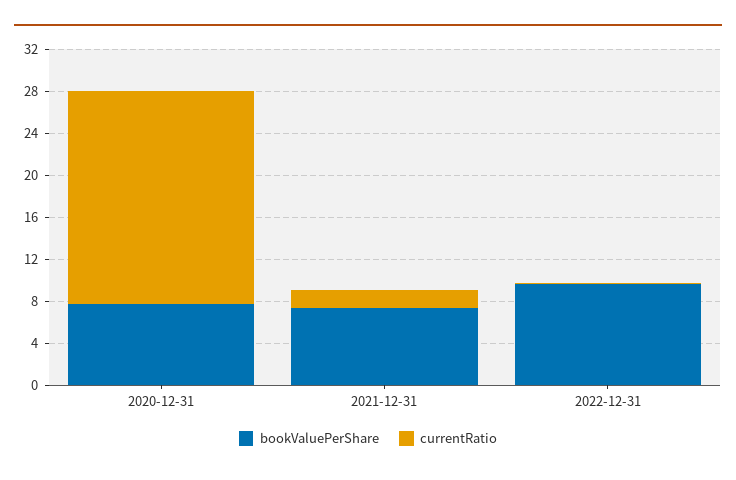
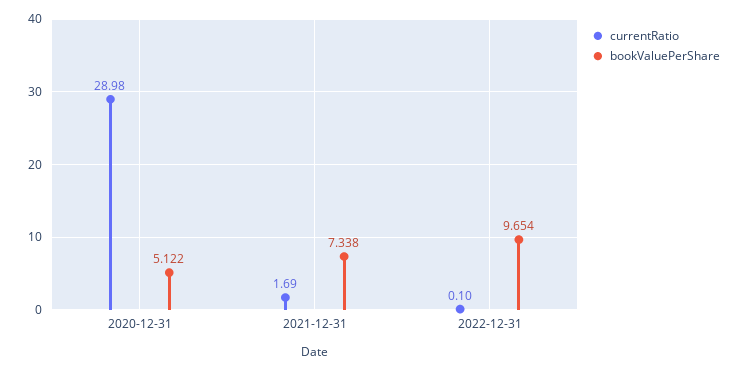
  {
    "bookValuePerShare": {
-     "2020-12-31": 8,
+     "2020-12-31": 5.122,
      "2021-12-31": 7.338,
      "2022-12-31": 9.654
    },
    "currentRatio": {
-     "2020-12-31": 20,
+     "2020-12-31": 28.98,
      "2021-12-31": 1.69,
      "2022-12-31": 0.1
    }
  }

